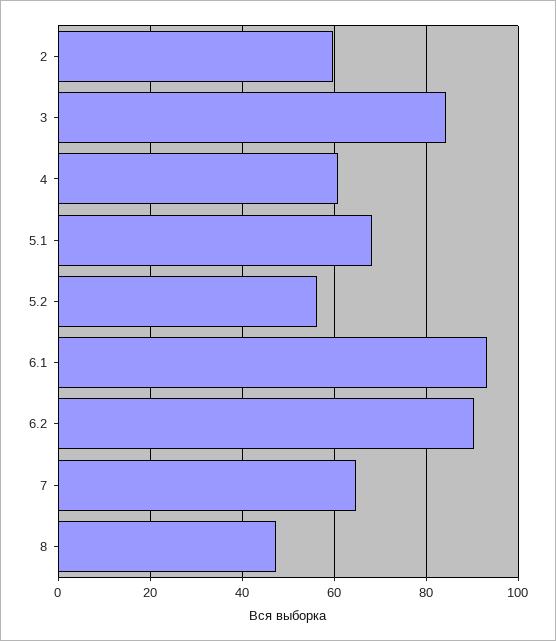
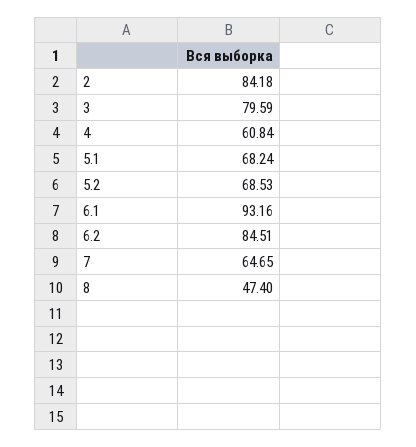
  {
-   "2": 60,
+   "2": 84.18,
-   "3": 84,
+   "3": 79.59,
    "4": 60.84,
    "5.1": 68.24,
-   "5.2": 56,
+   "5.2": 68.53,
    "6.1": 93.16,
-   "6.2": 90,
+   "6.2": 84.51,
    "7": 64.65,
    "8": 47.4
  }

